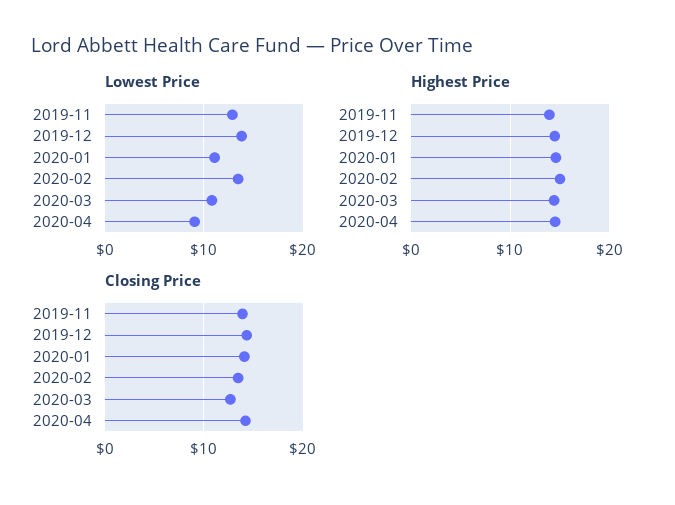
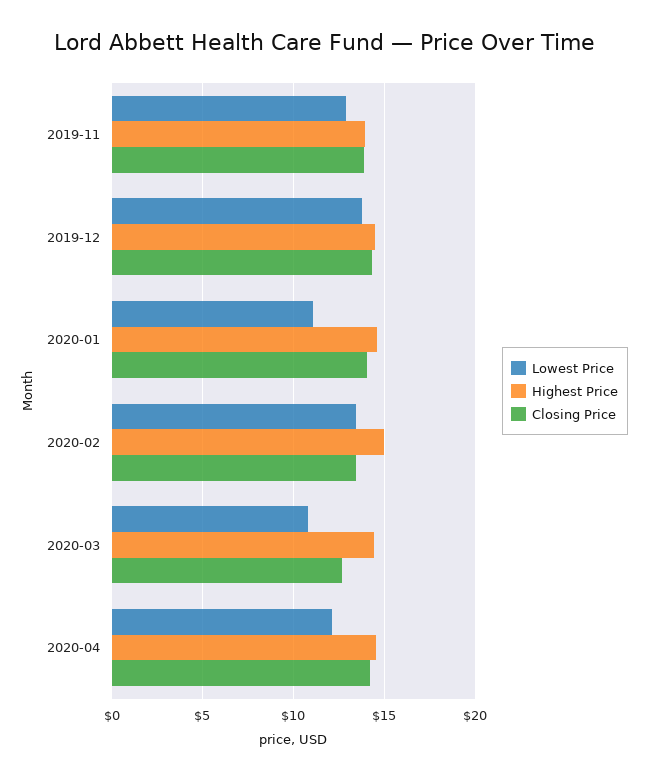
  {
    "Lowest Price": {
      "2019-11": 13,
      "2019-12": 14,
      "2020-01": 11,
      "2020-02": 13.5,
      "2020-03": 11,
-     "2020-04": 9
+     "2020-04": 12
    },
    "Highest Price": {
      "2019-11": 14,
      "2019-12": 14.5,
      "2020-01": 14.5,
      "2020-02": 15,
      "2020-03": 14.5,
      "2020-04": 14.5
    },
    "Closing Price": {
      "2019-11": 14,
      "2019-12": 14.5,
      "2020-01": 14,
      "2020-02": 13.5,
      "2020-03": 12.5,
      "2020-04": 14
    }
  }

